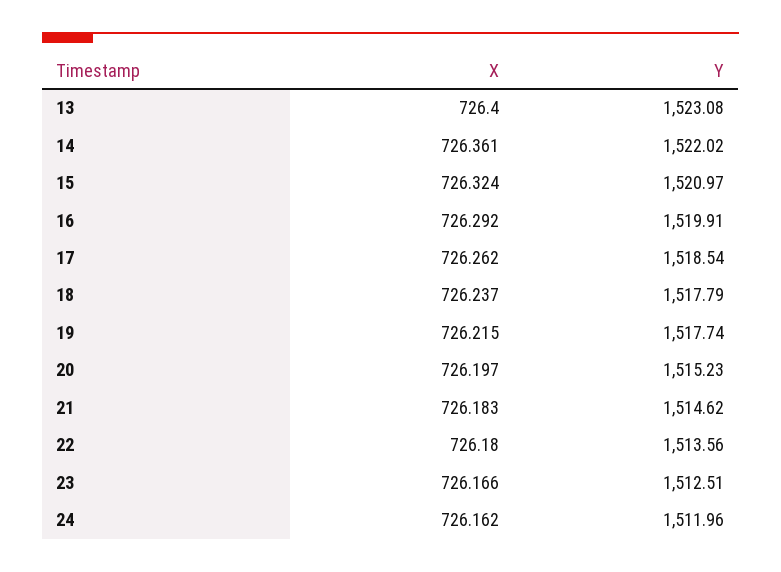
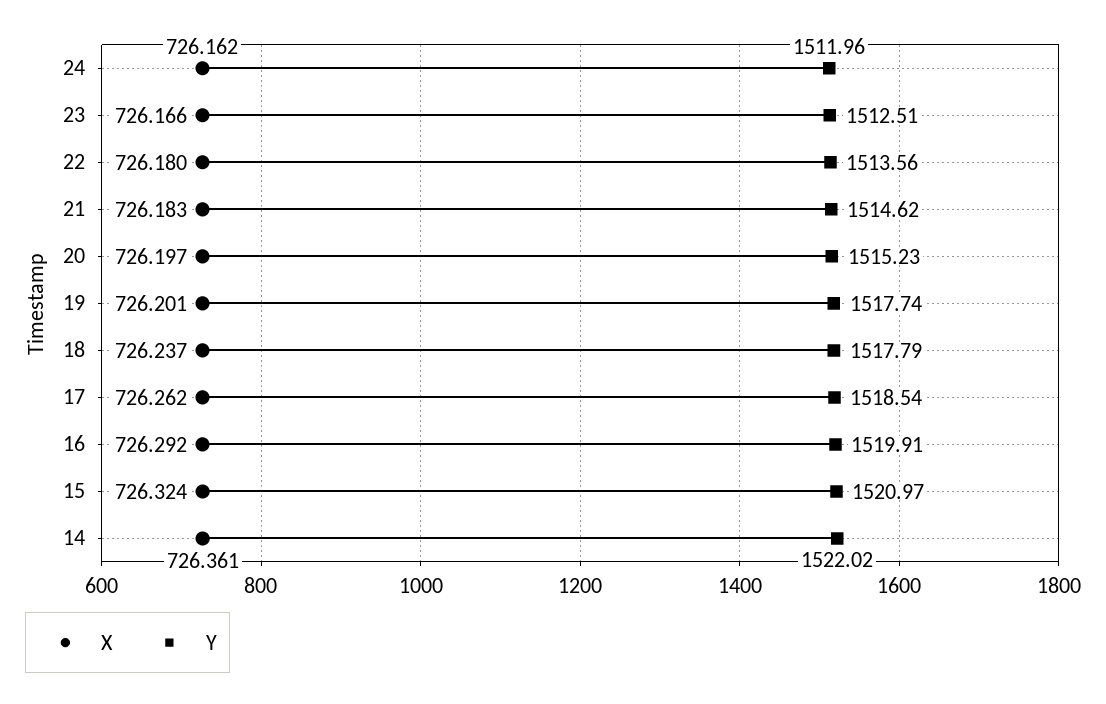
  {
    "X": {
-     "13": 726.4,
      "14": 726.361,
      "15": 726.324,
      "16": 726.292,
      "17": 726.262,
      "18": 726.237,
-     "19": 726.215,
+     "19": 726.201,
      "20": 726.197,
      "21": 726.183,
      "22": 726.18,
      "23": 726.166,
      "24": 726.162
    },
    "Y": {
-     "13": 1523.08,
      "14": 1522.02,
      "15": 1520.97,
      "16": 1519.91,
      "17": 1518.54,
      "18": 1517.79,
      "19": 1517.74,
      "20": 1515.23,
      "21": 1514.62,
      "22": 1513.56,
      "23": 1512.51,
      "24": 1511.96
    }
  }

